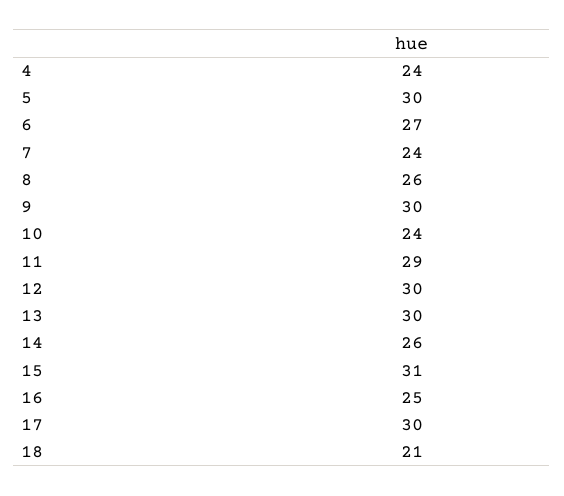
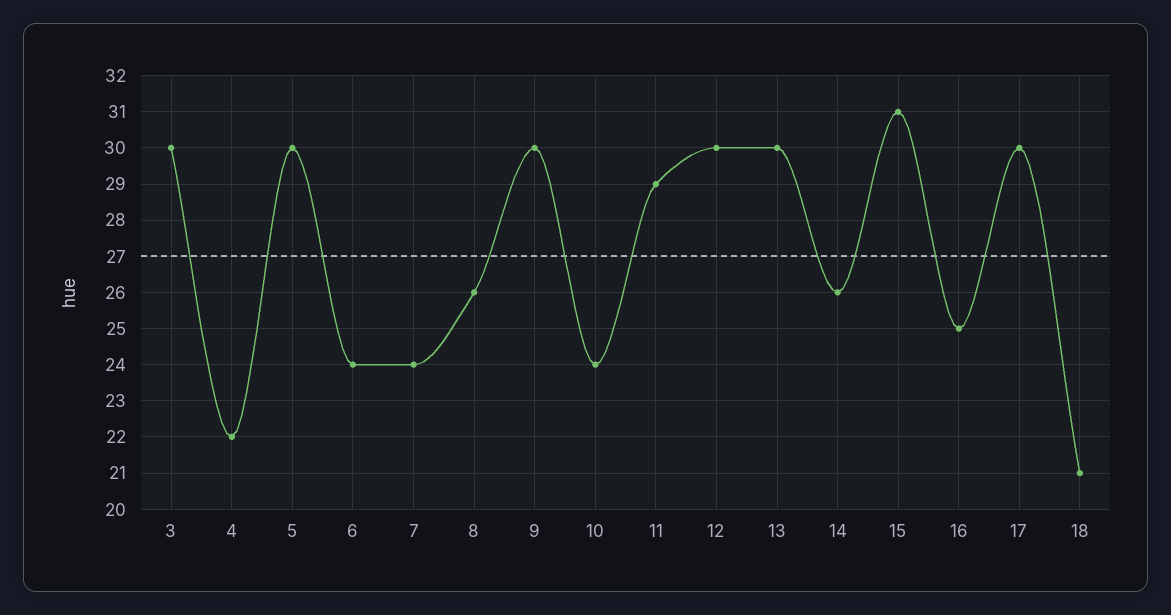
  {
-   "4": 24,
+   "4": 22,
    "5": 30,
-   "6": 27,
+   "6": 24,
    "7": 24,
    "8": 26,
    "9": 30,
    "10": 24,
    "11": 29,
    "12": 30,
    "13": 30,
    "14": 26,
    "15": 31,
    "16": 25,
    "17": 30,
-   "18": 21
+   "18": 21,
+   "3": 30
  }

